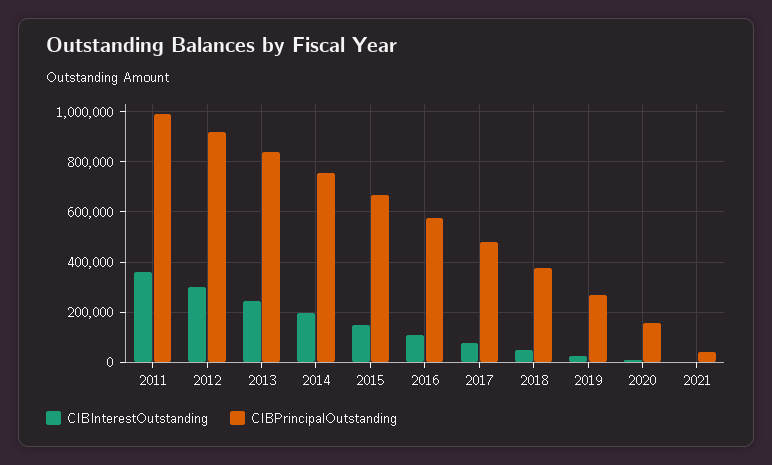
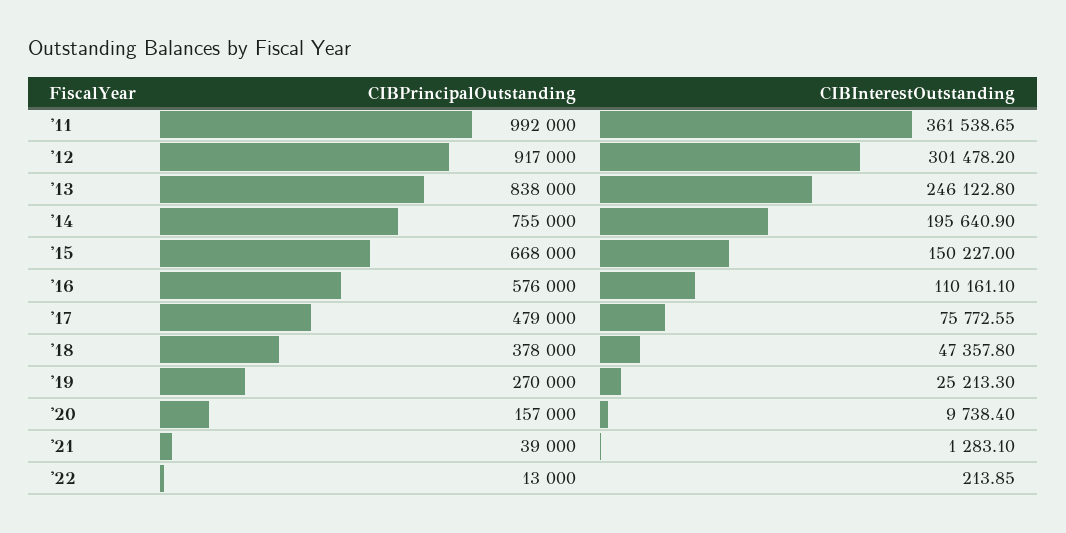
  {
    "CIBInterestOutstanding": {
      "2011": 361538.65,
      "2012": 301478.2,
      "2013": 246122.8,
      "2014": 195640.9,
      "2015": 150227,
      "2016": 110161.1,
      "2017": 75772.55,
      "2018": 47357.8,
      "2019": 25213.3,
      "2020": 9738.4,
-     "2021": 1283.1
+     "2021": 1283.1,
+     "'22": 213.85
    },
    "CIBPrincipalOutstanding": {
      "2011": 992000,
      "2012": 917000,
      "2013": 838000,
      "2014": 755000,
      "2015": 668000,
      "2016": 576000,
      "2017": 479000,
      "2018": 378000,
      "2019": 270000,
      "2020": 157000,
-     "2021": 39000
+     "2021": 39000,
+     "'22": 13000
    }
  }

